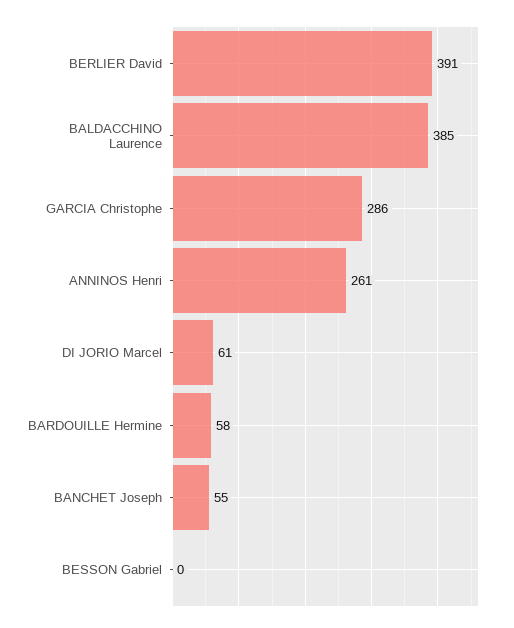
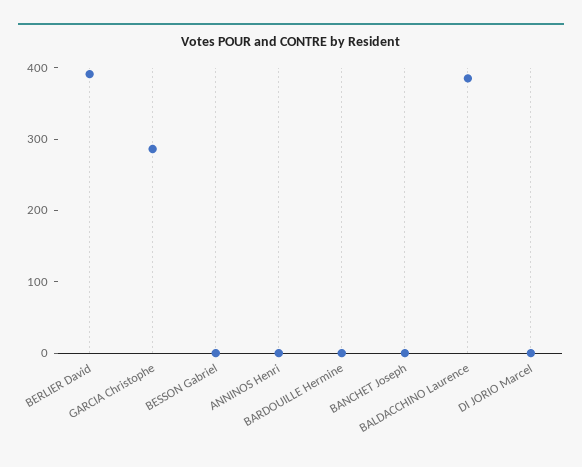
  {
    "BERLIER David": 391,
    "BALDACCHINO Laurence": 385,
    "GARCIA Christophe": 286,
-   "ANNINOS Henri": 261,
+   "ANNINOS Henri": 0,
-   "DI JORIO Marcel": 61,
+   "DI JORIO Marcel": 0,
-   "BARDOUILLE Hermine": 58,
+   "BARDOUILLE Hermine": 0,
-   "BANCHET Joseph": 55,
+   "BANCHET Joseph": 0,
    "BESSON Gabriel": 0
  }

